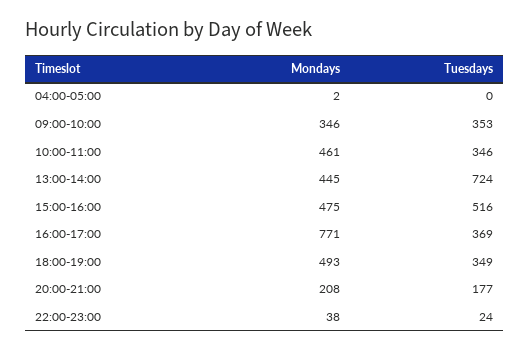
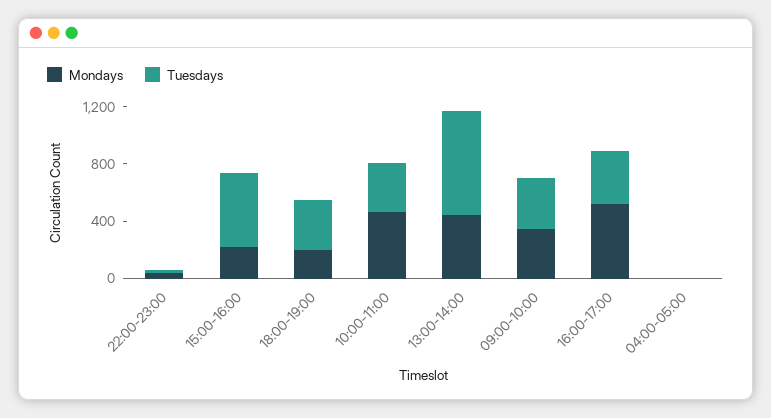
  {
    "Mondays": {
      "04:00-05:00": 2,
      "09:00-10:00": 346,
      "10:00-11:00": 461,
      "13:00-14:00": 445,
-     "15:00-16:00": 475,
+     "15:00-16:00": 200,
-     "16:00-17:00": 771,
+     "16:00-17:00": 500,
-     "18:00-19:00": 493,
+     "18:00-19:00": 200,
-     "20:00-21:00": 208,
      "22:00-23:00": 38
    },
    "Tuesdays": {
      "04:00-05:00": 0,
      "09:00-10:00": 353,
      "10:00-11:00": 346,
      "13:00-14:00": 724,
      "15:00-16:00": 516,
      "16:00-17:00": 369,
      "18:00-19:00": 349,
-     "20:00-21:00": 177,
      "22:00-23:00": 24
    }
  }

